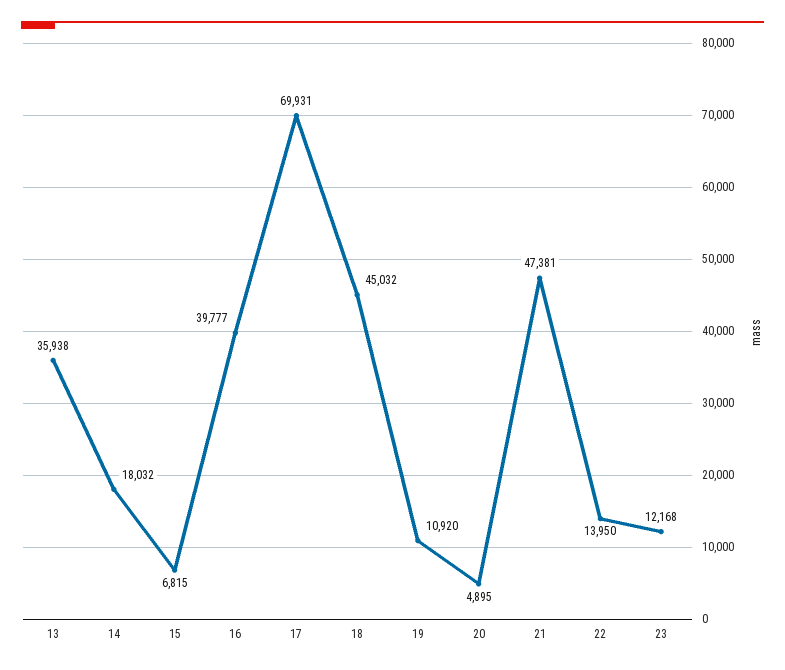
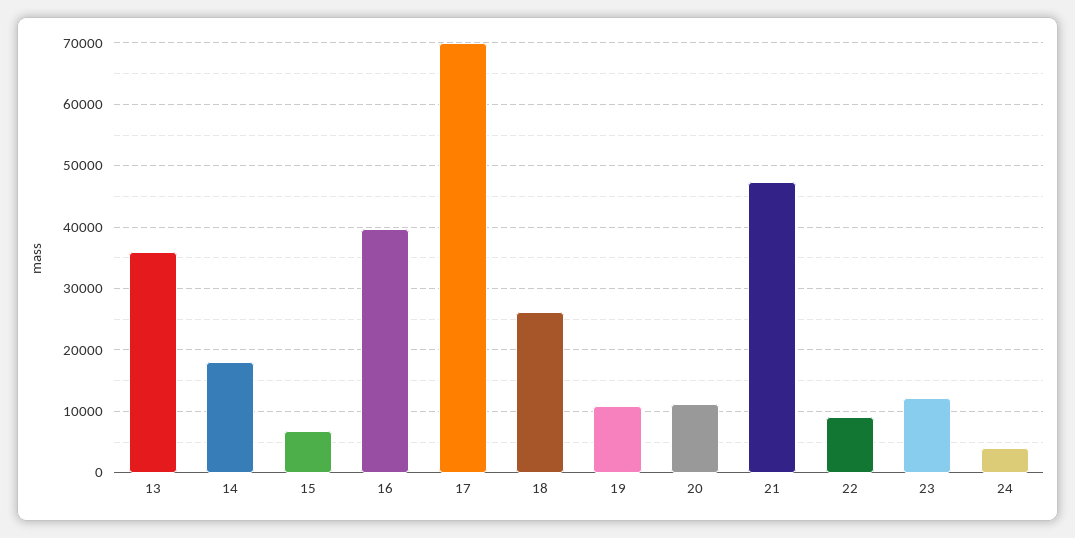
  {
    "13": 35938,
    "14": 18032,
    "15": 6815,
    "16": 39777,
    "17": 69931,
-   "18": 45032,
+   "18": 26000,
    "19": 10920,
-   "20": 4895,
+   "20": 11000,
    "21": 47381,
-   "22": 13950,
+   "22": 9000,
-   "23": 12168
+   "23": 12168,
+   "24": 4000
  }

